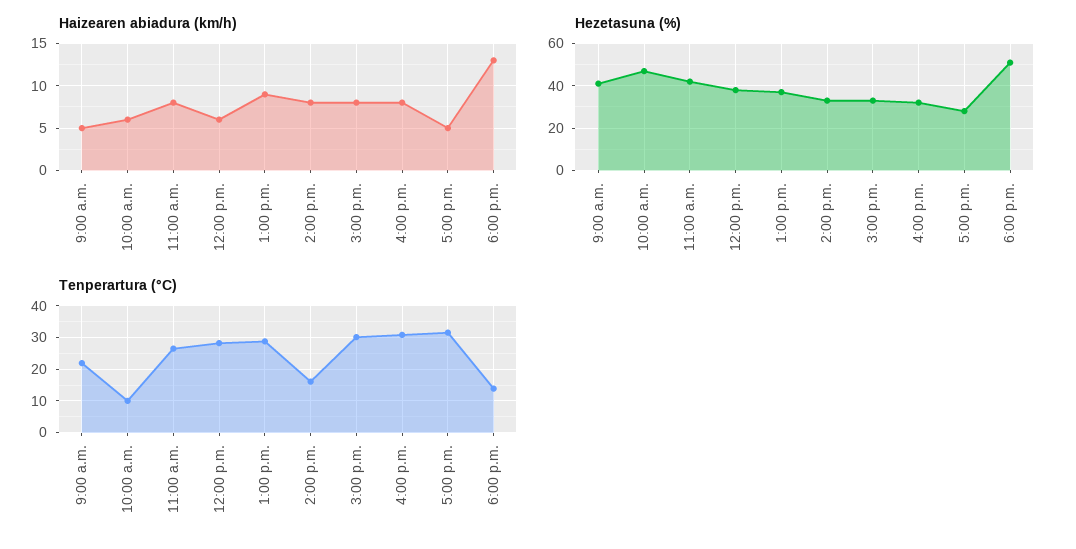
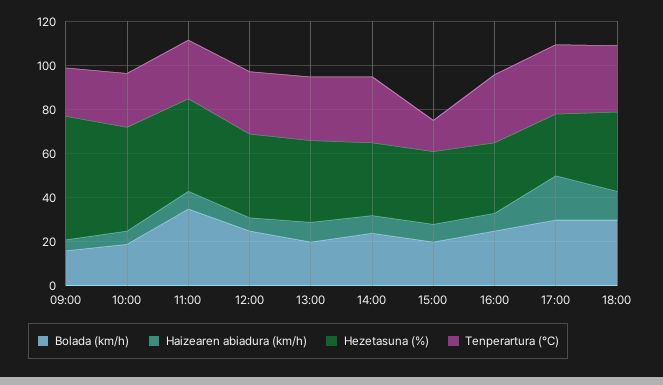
  {
    "Haizearen abiadura (km/h)": {
      "9:00 a.m.": 5,
      "10:00 a.m.": 6,
      "11:00 a.m.": 8,
      "12:00 p.m.": 6,
      "1:00 p.m.": 9,
      "2:00 p.m.": 8,
      "3:00 p.m.": 8,
      "4:00 p.m.": 8,
-     "5:00 p.m.": 5,
+     "5:00 p.m.": 20,
      "6:00 p.m.": 13
    },
    "Hezetasuna (%)": {
-     "9:00 a.m.": 40,
+     "9:00 a.m.": 55,
      "10:00 a.m.": 45,
      "11:00 a.m.": 40,
      "12:00 p.m.": 40,
      "1:00 p.m.": 35,
      "2:00 p.m.": 35,
      "3:00 p.m.": 35,
      "4:00 p.m.": 30,
      "5:00 p.m.": 30,
-     "6:00 p.m.": 50
+     "6:00 p.m.": 35
    },
    "Tenperartura (°C)": {
      "9:00 a.m.": 22,
-     "10:00 a.m.": 10,
+     "10:00 a.m.": 25,
      "11:00 a.m.": 26,
      "12:00 p.m.": 28,
      "1:00 p.m.": 28,
-     "2:00 p.m.": 16,
+     "2:00 p.m.": 30,
-     "3:00 p.m.": 30,
+     "3:00 p.m.": 15,
      "4:00 p.m.": 30,
      "5:00 p.m.": 32,
-     "6:00 p.m.": 14
+     "6:00 p.m.": 30
-   }
+   },
+   "Bolada (km/h)": {
+     "9:00 a.m.": 15,
+     "10:00 a.m.": 20,
+     "11:00 a.m.": 35,
+     "12:00 p.m.": 25,
+     "1:00 p.m.": 20,
+     "2:00 p.m.": 25,
+     "3:00 p.m.": 20,
+     "4:00 p.m.": 25,
+     "5:00 p.m.": 30,
+     "6:00 p.m.": 30
+   }
  }

